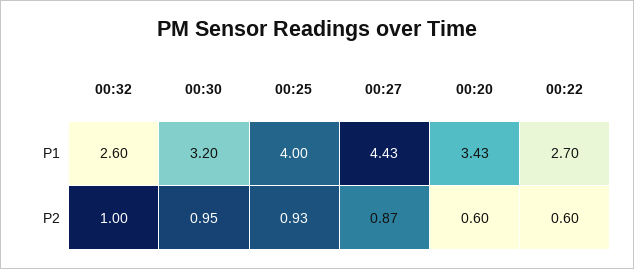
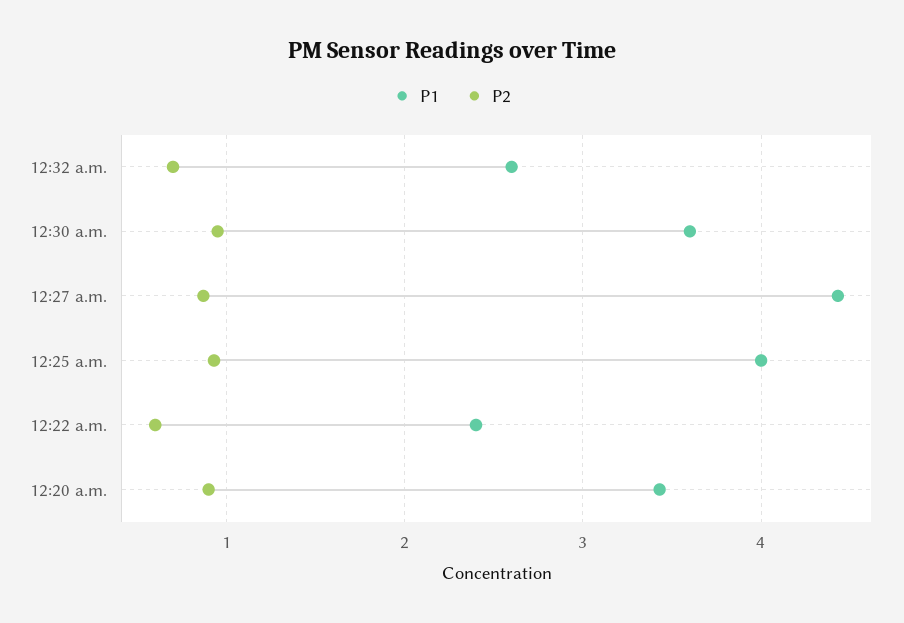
  {
    "P1": {
      "00:32": 2.6,
-     "00:30": 3.2,
+     "00:30": 3.6,
      "00:25": 4,
      "00:27": 4.43,
      "00:20": 3.43,
-     "00:22": 2.7
+     "00:22": 2.4
    },
    "P2": {
-     "00:32": 1,
+     "00:32": 0.7,
      "00:30": 0.95,
      "00:25": 0.93,
      "00:27": 0.87,
-     "00:20": 0.6,
+     "00:20": 0.9,
      "00:22": 0.6
    }
  }

